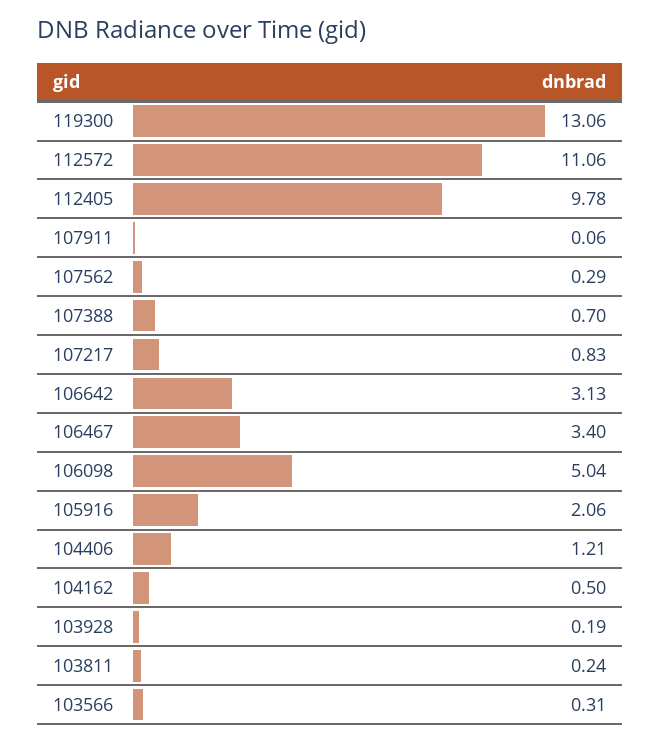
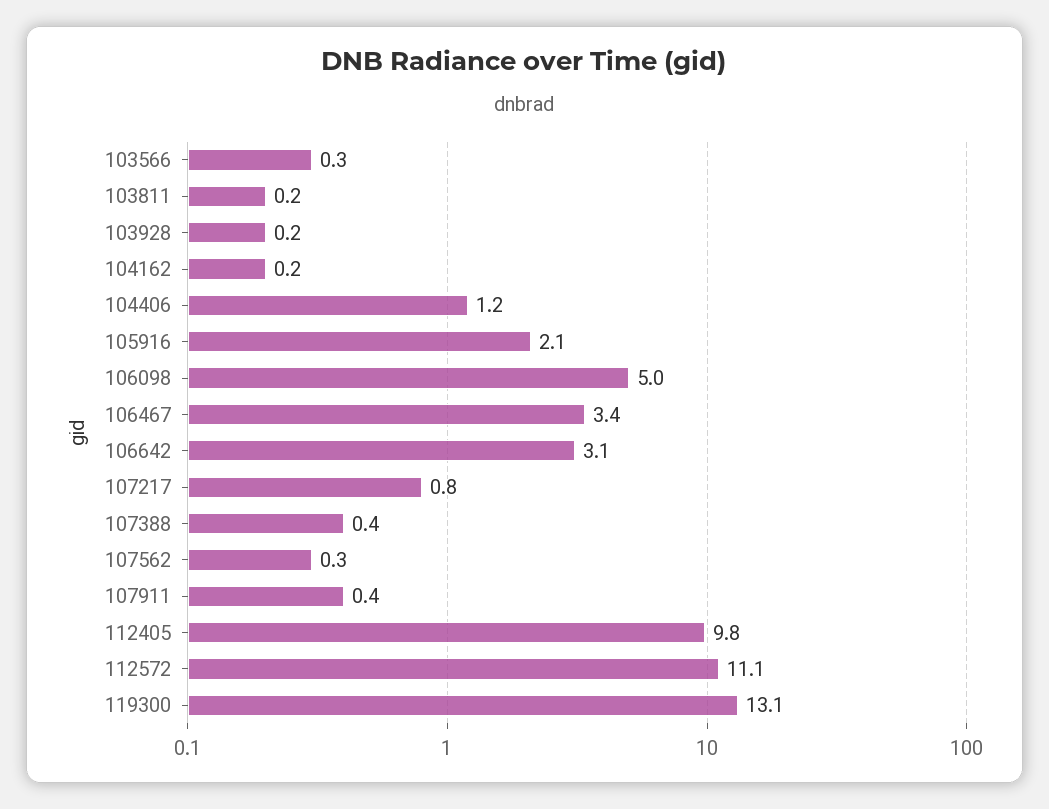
  {
    "119300": 13.06,
    "112572": 11.06,
    "112405": 9.78,
-   "107911": 0.06,
+   "107911": 0.4,
    "107562": 0.29,
-   "107388": 0.7,
+   "107388": 0.4,
    "107217": 0.83,
    "106642": 3.13,
    "106467": 3.4,
    "106098": 5.04,
    "105916": 2.06,
    "104406": 1.21,
-   "104162": 0.5,
+   "104162": 0.2,
    "103928": 0.19,
    "103811": 0.24,
    "103566": 0.31
  }

